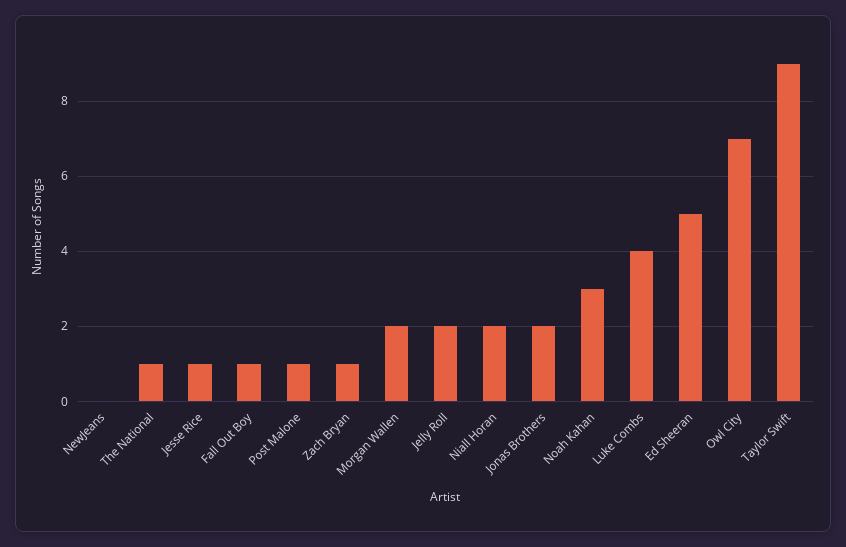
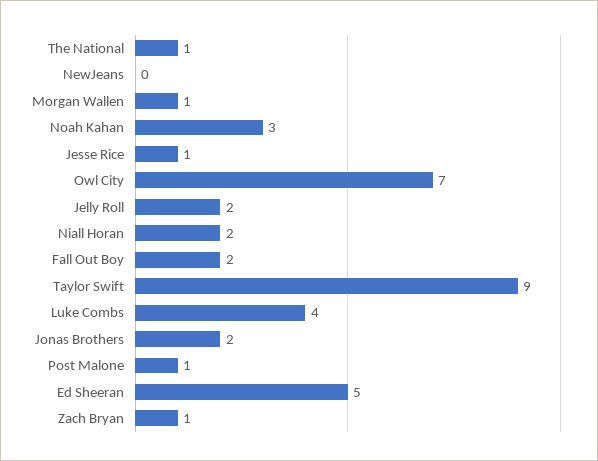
  {
    "NewJeans": 0,
    "The National": 1,
    "Jesse Rice": 1,
-   "Fall Out Boy": 1,
+   "Fall Out Boy": 2,
    "Post Malone": 1,
    "Zach Bryan": 1,
-   "Morgan Wallen": 2,
+   "Morgan Wallen": 1,
    "Jelly Roll": 2,
    "Niall Horan": 2,
    "Jonas Brothers": 2,
    "Noah Kahan": 3,
    "Luke Combs": 4,
    "Ed Sheeran": 5,
    "Owl City": 7,
    "Taylor Swift": 9
  }

